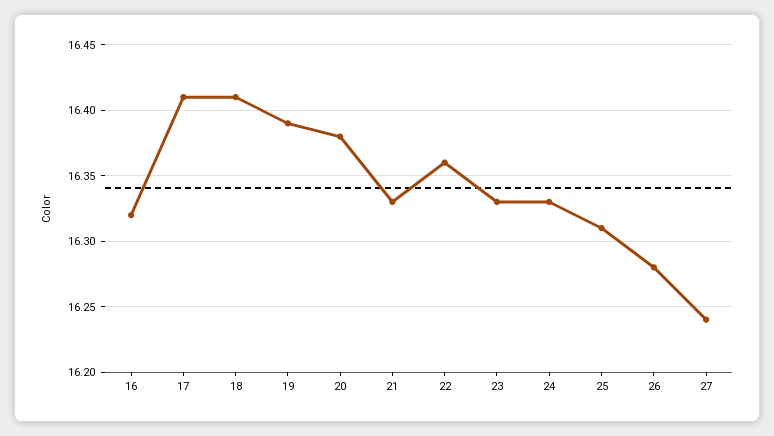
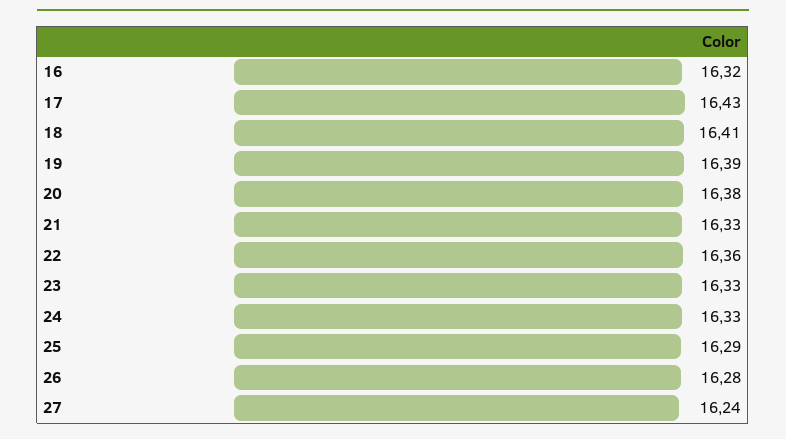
  {
    "16": 16.32,
-   "17": 16.41,
+   "17": 16.43,
    "18": 16.41,
    "19": 16.39,
    "20": 16.38,
    "21": 16.33,
    "22": 16.36,
    "23": 16.33,
    "24": 16.33,
-   "25": 16.31,
+   "25": 16.29,
    "26": 16.28,
    "27": 16.24
  }

